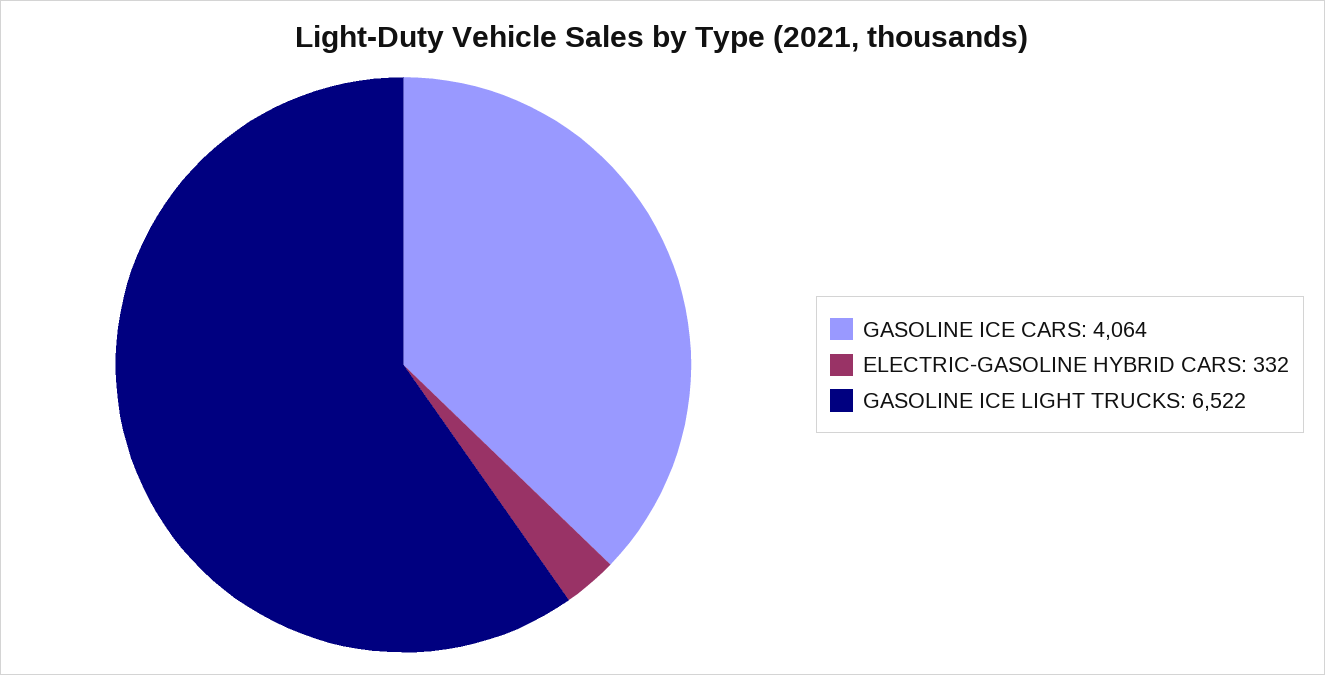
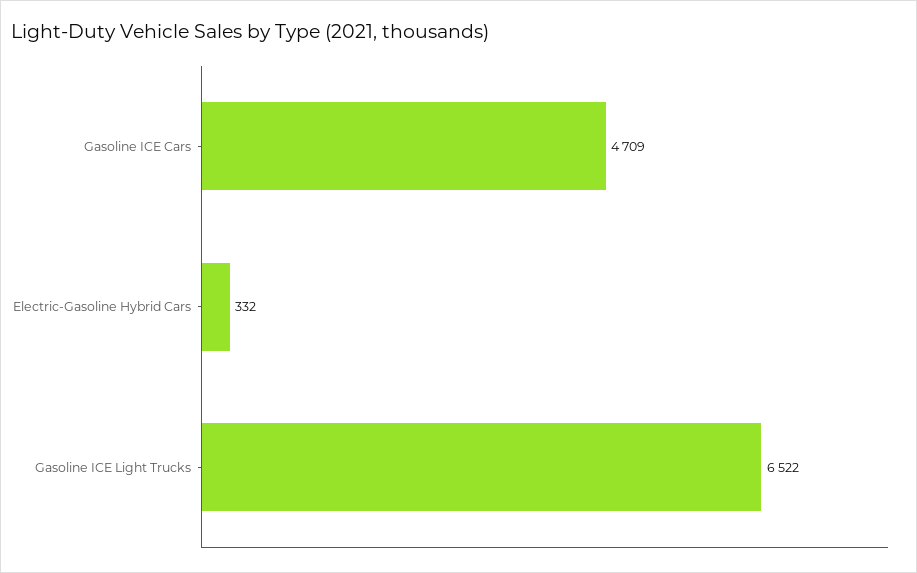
  {
-   "GASOLINE ICE CARS": 4064,
+   "GASOLINE ICE CARS": 4709,
    "ELECTRIC-GASOLINE HYBRID CARS": 332,
    "GASOLINE ICE LIGHT TRUCKS": 6522
  }

